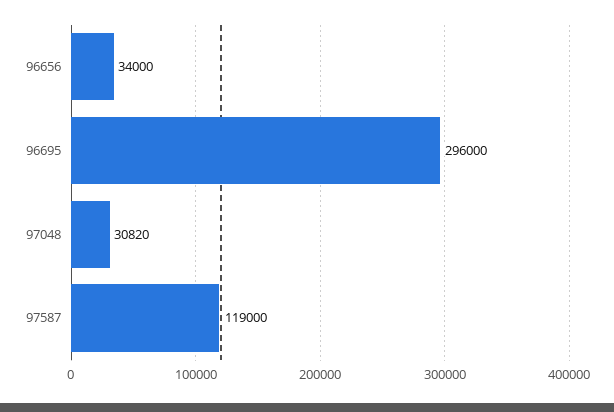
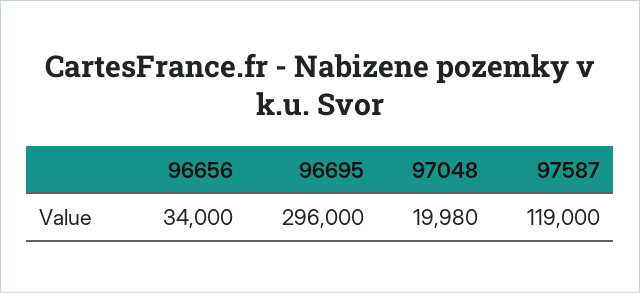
  {
    "96656": 34000,
    "96695": 296000,
-   "97048": 30820,
+   "97048": 19980,
    "97587": 119000
  }

